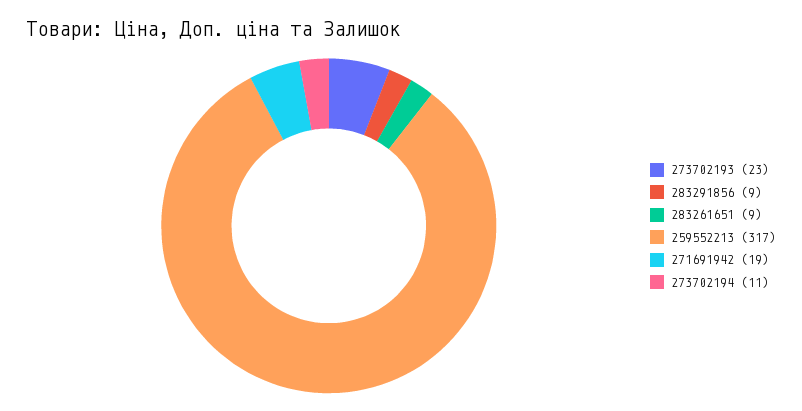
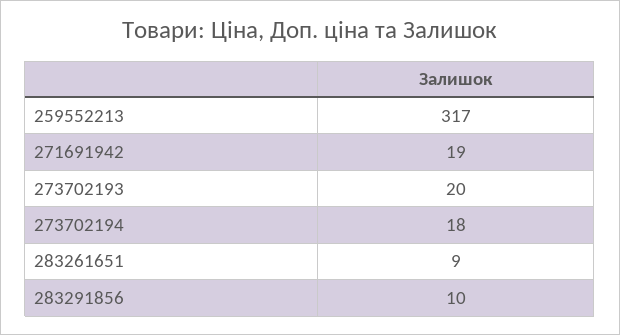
  {
-   "273702193": 23,
+   "273702193": 20,
-   "283291856": 9,
+   "283291856": 10,
    "283261651": 9,
    "259552213": 317,
    "271691942": 19,
-   "273702194": 11
+   "273702194": 18
  }

